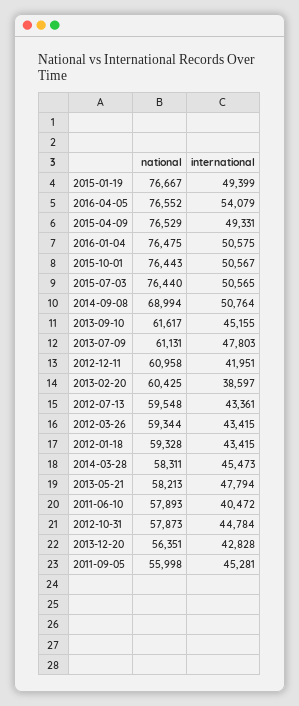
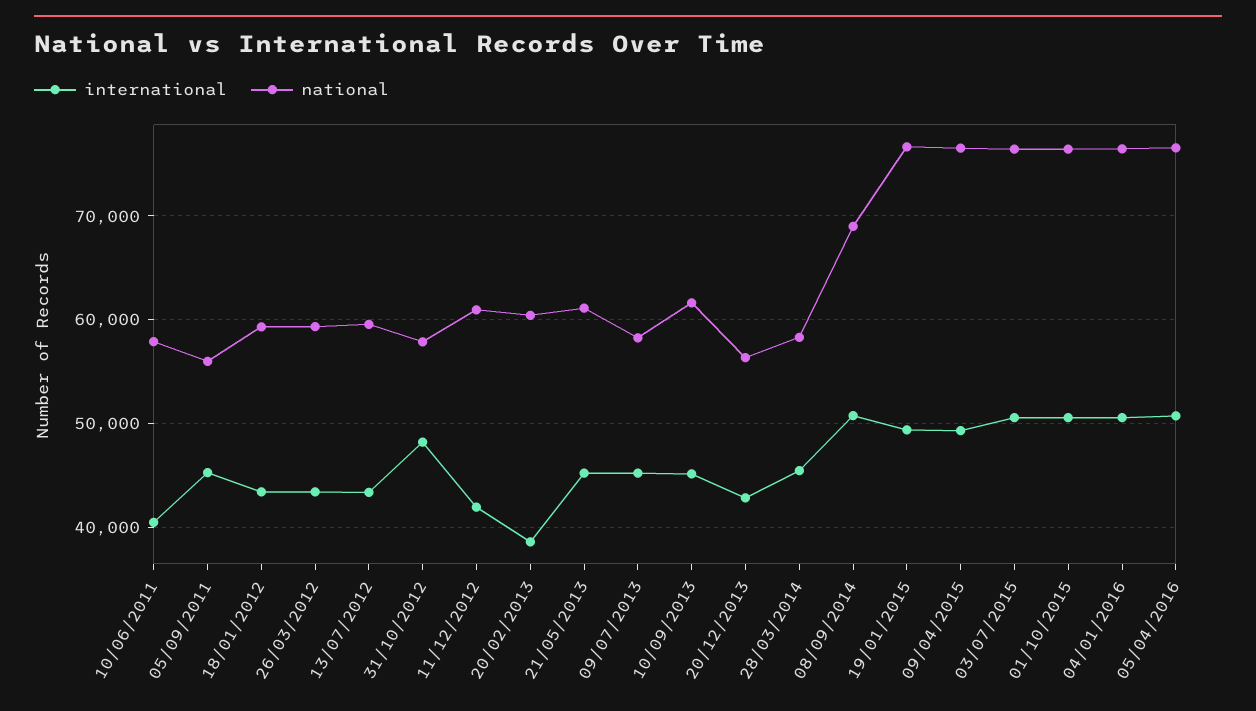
  {
    "national": {
      "2015-01-19": 76667,
      "2016-04-05": 76552,
      "2015-04-09": 76529,
      "2016-01-04": 76475,
      "2015-10-01": 76443,
      "2015-07-03": 76440,
      "2014-09-08": 68994,
      "2013-09-10": 61617,
-     "2013-07-09": 61131,
+     "2013-07-09": 58000,
      "2012-12-11": 60958,
      "2013-02-20": 60425,
      "2012-07-13": 59548,
      "2012-03-26": 59344,
      "2012-01-18": 59328,
      "2014-03-28": 58311,
-     "2013-05-21": 58213,
+     "2013-05-21": 61000,
      "2011-06-10": 57893,
      "2012-10-31": 57873,
      "2013-12-20": 56351,
      "2011-09-05": 55998
    },
    "international": {
      "2015-01-19": 49399,
-     "2016-04-05": 54079,
+     "2016-04-05": 51000,
      "2015-04-09": 49331,
      "2016-01-04": 50575,
      "2015-10-01": 50567,
      "2015-07-03": 50565,
      "2014-09-08": 50764,
      "2013-09-10": 45155,
-     "2013-07-09": 47803,
+     "2013-07-09": 45000,
      "2012-12-11": 41951,
      "2013-02-20": 38597,
      "2012-07-13": 43361,
      "2012-03-26": 43415,
      "2012-01-18": 43415,
      "2014-03-28": 45473,
-     "2013-05-21": 47794,
+     "2013-05-21": 45000,
      "2011-06-10": 40472,
-     "2012-10-31": 44784,
+     "2012-10-31": 48000,
      "2013-12-20": 42828,
      "2011-09-05": 45281
    }
  }

